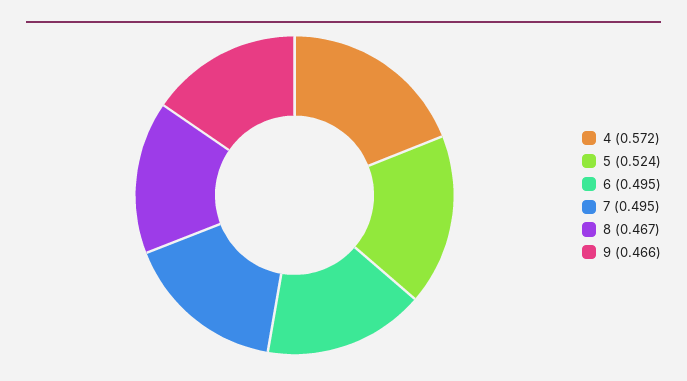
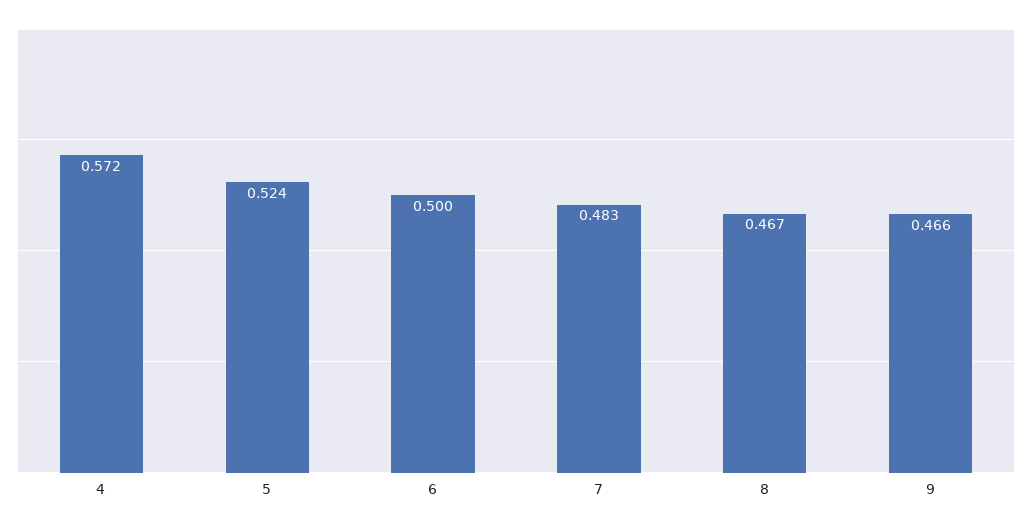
  {
    "4": 0.572,
    "5": 0.524,
-   "6": 0.495,
+   "6": 0.5,
-   "7": 0.495,
+   "7": 0.483,
    "8": 0.467,
    "9": 0.466
  }

